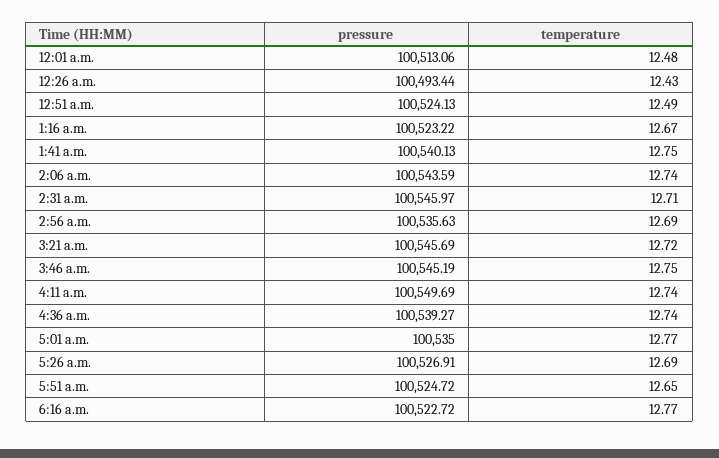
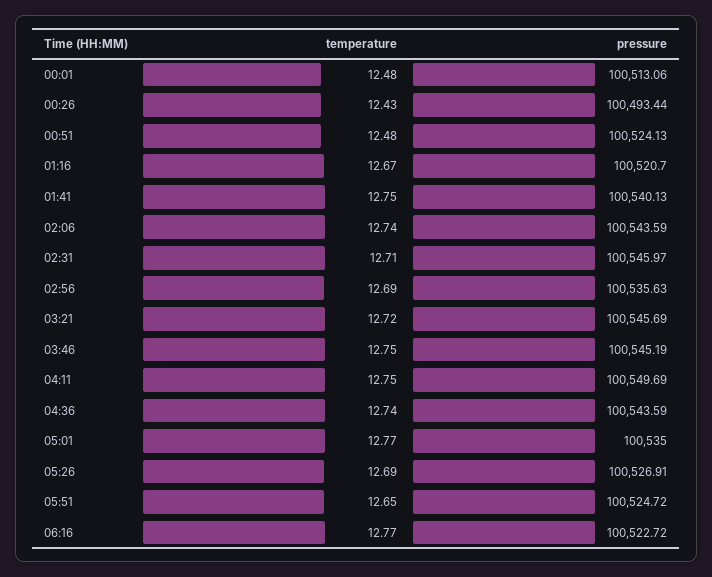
  {
    "pressure": {
      "12:01 a.m.": 100513.06,
      "12:26 a.m.": 100493.44,
      "12:51 a.m.": 100524.13,
-     "1:16 a.m.": 100523.22,
+     "1:16 a.m.": 100520.7,
      "1:41 a.m.": 100540.13,
      "2:06 a.m.": 100543.59,
      "2:31 a.m.": 100545.97,
      "2:56 a.m.": 100535.63,
      "3:21 a.m.": 100545.69,
      "3:46 a.m.": 100545.19,
      "4:11 a.m.": 100549.69,
-     "4:36 a.m.": 100539.27,
+     "4:36 a.m.": 100543.59,
      "5:01 a.m.": 100535,
      "5:26 a.m.": 100526.91,
      "5:51 a.m.": 100524.72,
      "6:16 a.m.": 100522.72
    },
    "temperature": {
      "12:01 a.m.": 12.48,
      "12:26 a.m.": 12.43,
-     "12:51 a.m.": 12.49,
+     "12:51 a.m.": 12.48,
      "1:16 a.m.": 12.67,
      "1:41 a.m.": 12.75,
      "2:06 a.m.": 12.74,
      "2:31 a.m.": 12.71,
      "2:56 a.m.": 12.69,
      "3:21 a.m.": 12.72,
      "3:46 a.m.": 12.75,
-     "4:11 a.m.": 12.74,
+     "4:11 a.m.": 12.75,
      "4:36 a.m.": 12.74,
      "5:01 a.m.": 12.77,
      "5:26 a.m.": 12.69,
      "5:51 a.m.": 12.65,
      "6:16 a.m.": 12.77
    }
  }

